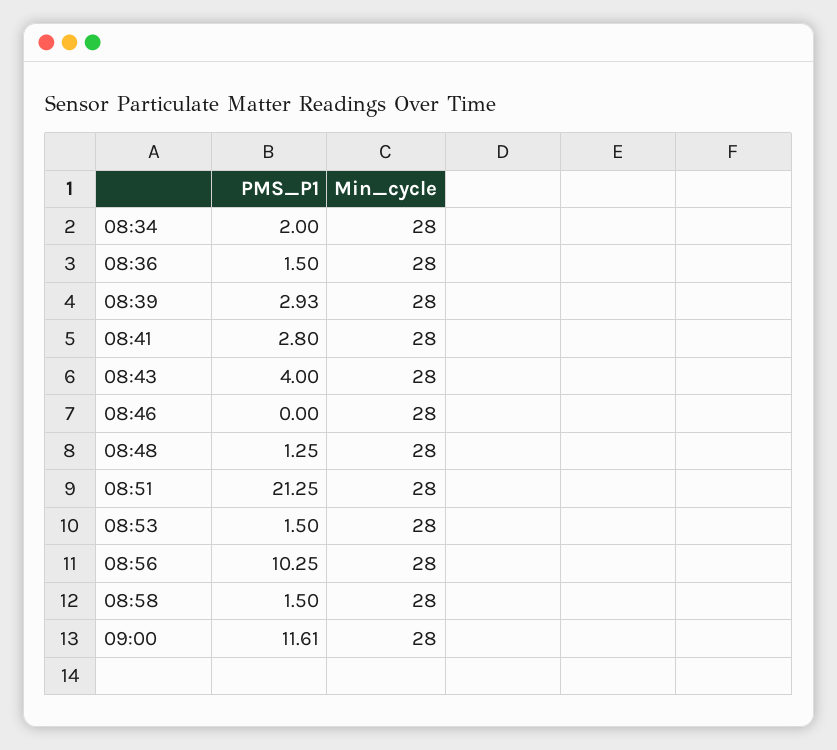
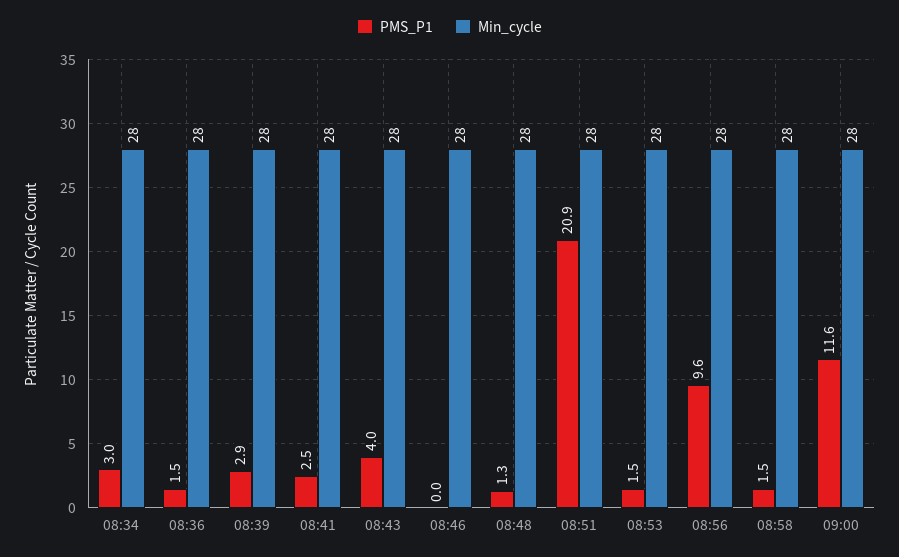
  {
    "PMS_P1": {
-     "08:34": 2,
+     "08:34": 3,
      "08:36": 1.5,
      "08:39": 2.93,
-     "08:41": 2.8,
+     "08:41": 2.5,
      "08:43": 4,
      "08:46": 0,
      "08:48": 1.25,
-     "08:51": 21.25,
+     "08:51": 20.9,
      "08:53": 1.5,
-     "08:56": 10.25,
+     "08:56": 9.6,
      "08:58": 1.5,
      "09:00": 11.61
    },
    "Min_cycle": {
      "08:34": 28,
      "08:36": 28,
      "08:39": 28,
      "08:41": 28,
      "08:43": 28,
      "08:46": 28,
      "08:48": 28,
      "08:51": 28,
      "08:53": 28,
      "08:56": 28,
      "08:58": 28,
      "09:00": 28
    }
  }

